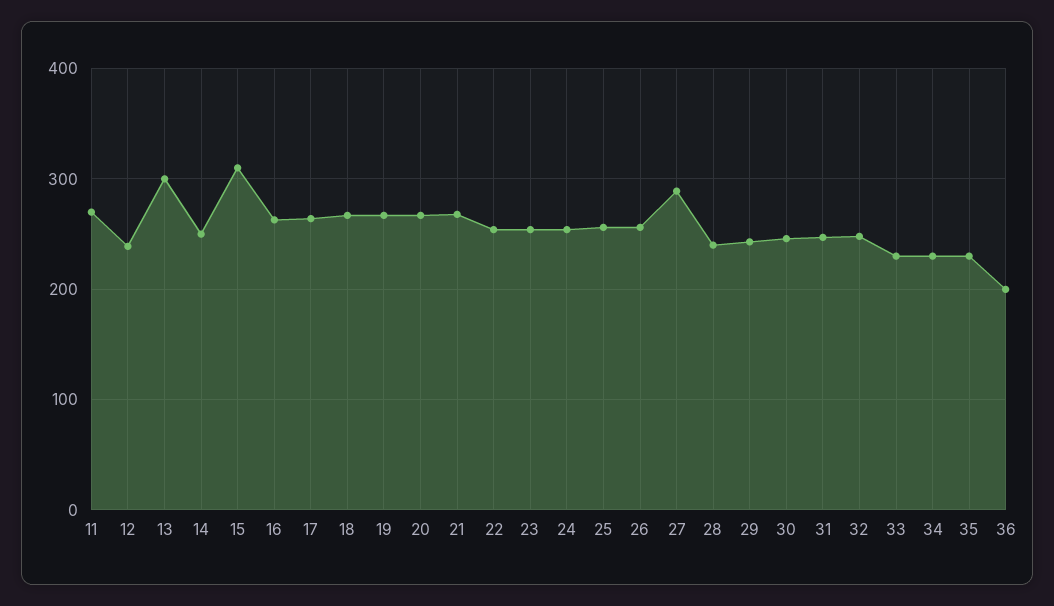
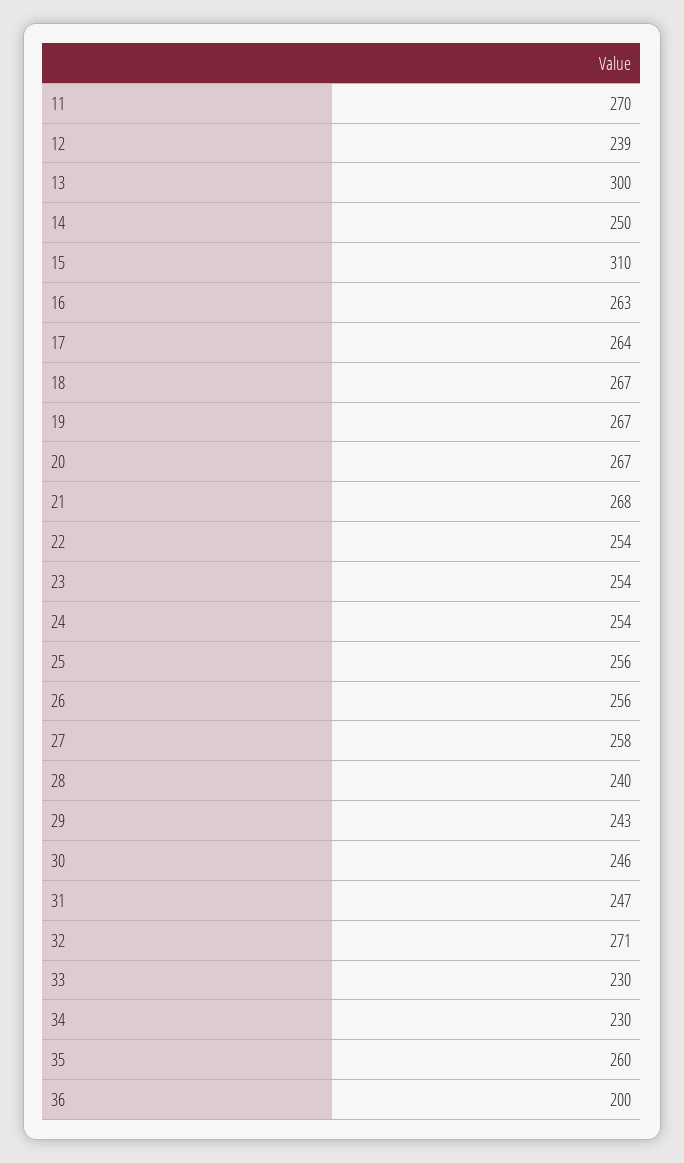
  {
    "11": 270,
    "12": 239,
    "13": 300,
    "14": 250,
    "15": 310,
    "16": 263,
    "17": 264,
    "18": 267,
    "19": 267,
    "20": 267,
    "21": 268,
    "22": 254,
    "23": 254,
    "24": 254,
    "25": 256,
    "26": 256,
-   "27": 290,
+   "27": 258,
    "28": 240,
    "29": 243,
    "30": 246,
    "31": 247,
-   "32": 250,
+   "32": 271,
    "33": 230,
    "34": 230,
-   "35": 230,
+   "35": 260,
    "36": 200
  }

